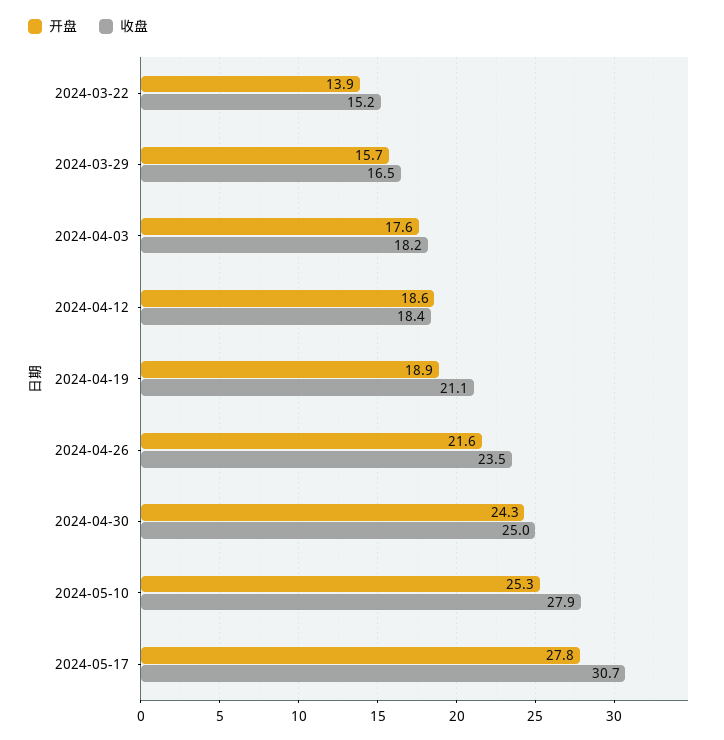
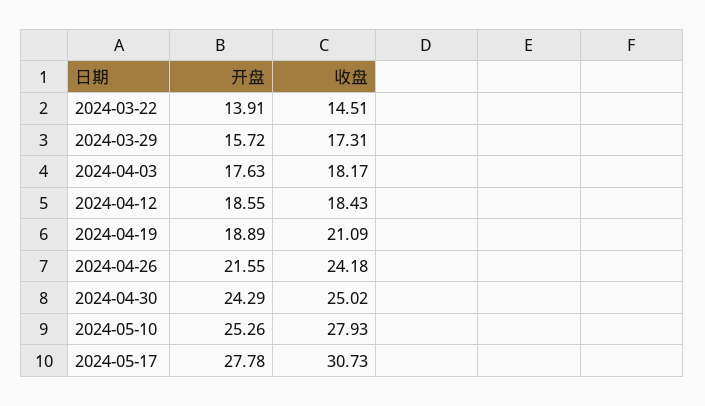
  {
    "开盘": {
      "2024-03-22": 13.91,
      "2024-03-29": 15.72,
      "2024-04-03": 17.63,
      "2024-04-12": 18.55,
      "2024-04-19": 18.89,
      "2024-04-26": 21.55,
      "2024-04-30": 24.29,
      "2024-05-10": 25.26,
      "2024-05-17": 27.78
    },
    "收盘": {
-     "2024-03-22": 15.2,
+     "2024-03-22": 14.51,
-     "2024-03-29": 16.5,
+     "2024-03-29": 17.31,
      "2024-04-03": 18.17,
      "2024-04-12": 18.43,
      "2024-04-19": 21.09,
-     "2024-04-26": 23.5,
+     "2024-04-26": 24.18,
      "2024-04-30": 25.02,
      "2024-05-10": 27.93,
      "2024-05-17": 30.73
    }
  }

